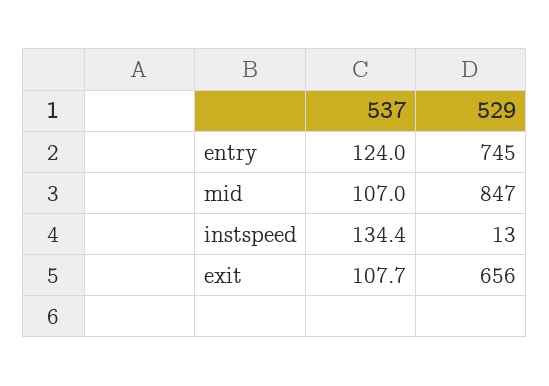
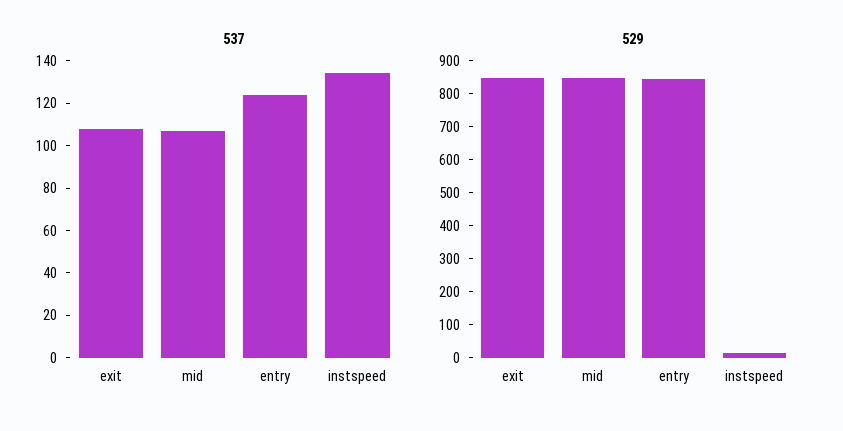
  {
    "537": {
      "entry": 124,
      "mid": 107,
      "instspeed": 134.4,
      "exit": 107.7
    },
    "529": {
-     "entry": 745,
+     "entry": 850,
      "mid": 847,
      "instspeed": 13,
-     "exit": 656
+     "exit": 850
    }
  }

